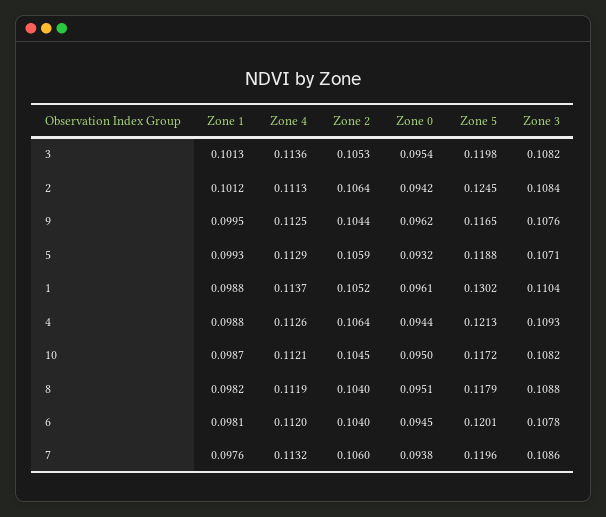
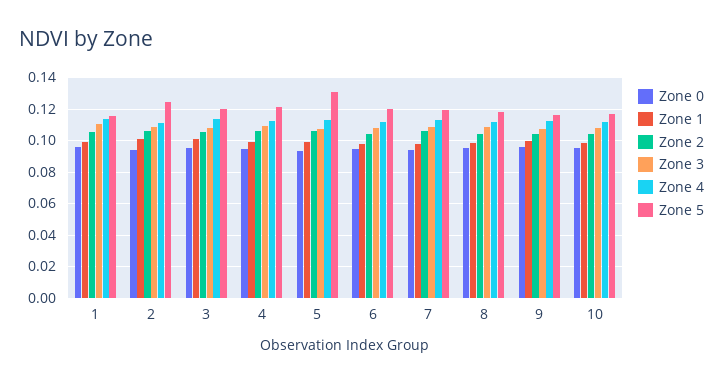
  {
    "Zone 1": {
      "3": 0.1013,
      "2": 0.1012,
      "9": 0.0995,
      "5": 0.0993,
      "1": 0.0988,
      "4": 0.0988,
      "10": 0.0987,
      "8": 0.0982,
      "6": 0.0981,
      "7": 0.0976
    },
    "Zone 4": {
      "3": 0.1136,
      "2": 0.1113,
      "9": 0.1125,
      "5": 0.1129,
      "1": 0.1137,
      "4": 0.1126,
      "10": 0.1121,
      "8": 0.1119,
      "6": 0.112,
      "7": 0.1132
    },
    "Zone 2": {
      "3": 0.1053,
      "2": 0.1064,
      "9": 0.1044,
      "5": 0.1059,
      "1": 0.1052,
      "4": 0.1064,
      "10": 0.1045,
      "8": 0.104,
      "6": 0.104,
      "7": 0.106
    },
    "Zone 0": {
      "3": 0.0954,
      "2": 0.0942,
      "9": 0.0962,
      "5": 0.0932,
      "1": 0.0961,
      "4": 0.0944,
      "10": 0.095,
      "8": 0.0951,
      "6": 0.0945,
      "7": 0.0938
    },
    "Zone 5": {
      "3": 0.1198,
      "2": 0.1245,
      "9": 0.1165,
-     "5": 0.1188,
+     "5": 0.13,
-     "1": 0.1302,
+     "1": 0.115,
      "4": 0.1213,
      "10": 0.1172,
      "8": 0.1179,
      "6": 0.1201,
      "7": 0.1196
    },
    "Zone 3": {
      "3": 0.1082,
      "2": 0.1084,
      "9": 0.1076,
      "5": 0.1071,
      "1": 0.1104,
      "4": 0.1093,
      "10": 0.1082,
      "8": 0.1088,
      "6": 0.1078,
      "7": 0.1086
    }
  }

